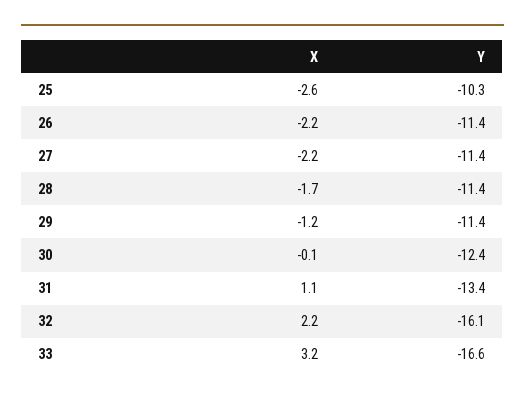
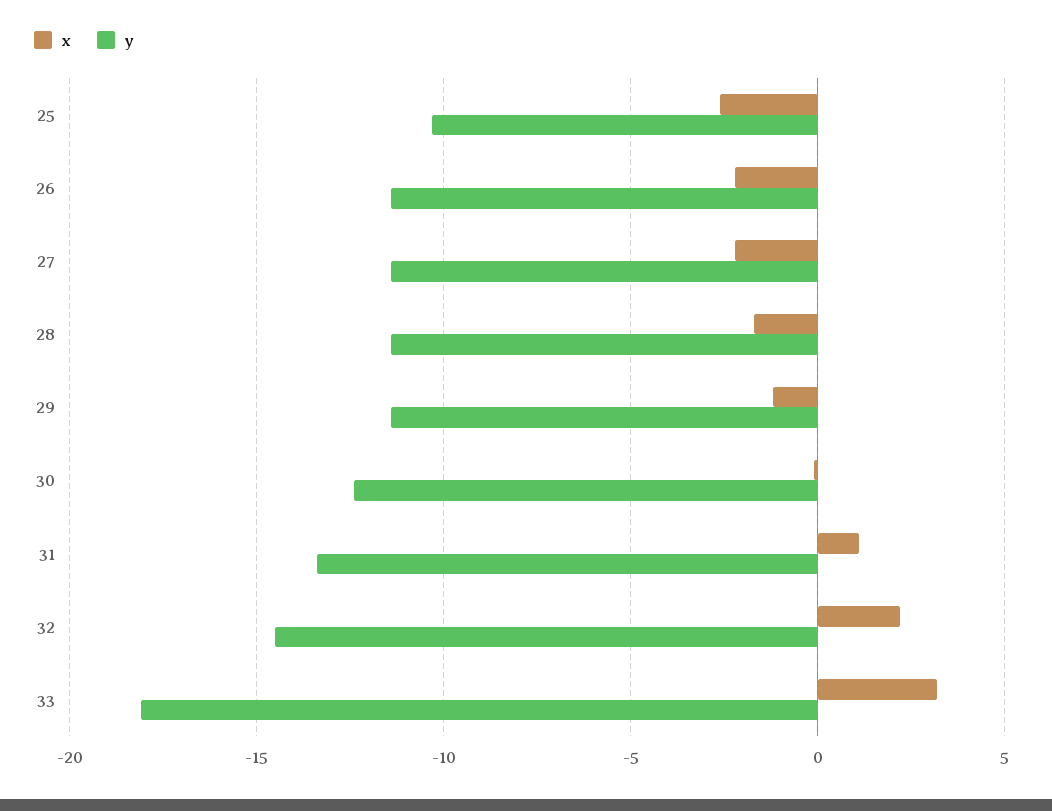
  {
    "X": {
      "25": -2.6,
      "26": -2.2,
      "27": -2.2,
      "28": -1.7,
      "29": -1.2,
      "30": -0.1,
      "31": 1.1,
      "32": 2.2,
      "33": 3.2
    },
    "Y": {
      "25": -10.3,
      "26": -11.4,
      "27": -11.4,
      "28": -11.4,
      "29": -11.4,
      "30": -12.4,
      "31": -13.4,
-     "32": -16.1,
+     "32": -14.5,
-     "33": -16.6
+     "33": -18
    }
  }

